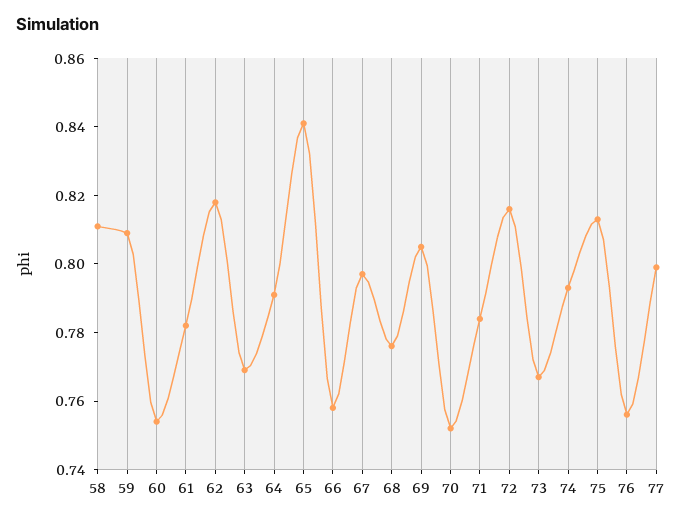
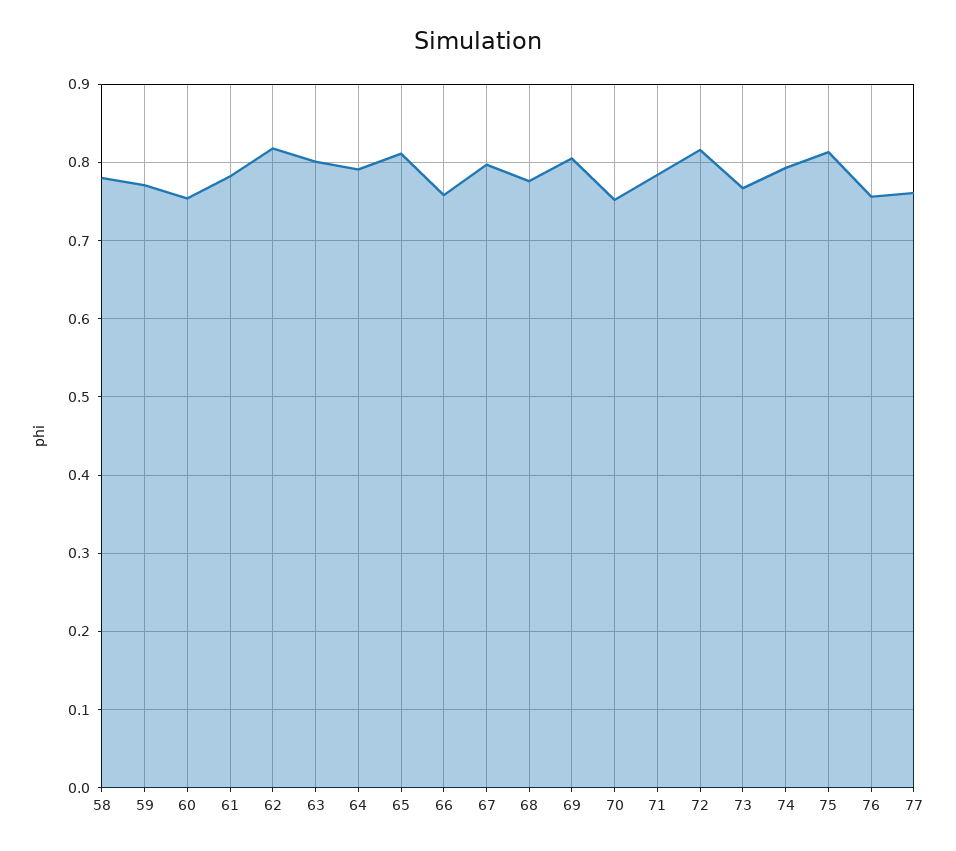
  {
-   "58": 0.81,
+   "58": 0.78,
-   "59": 0.81,
+   "59": 0.77,
    "60": 0.755,
    "61": 0.78,
    "62": 0.82,
-   "63": 0.77,
+   "63": 0.8,
    "64": 0.79,
-   "65": 0.84,
+   "65": 0.81,
    "66": 0.76,
    "67": 0.795,
    "68": 0.775,
    "69": 0.805,
    "70": 0.75,
    "71": 0.785,
    "72": 0.815,
    "73": 0.765,
    "74": 0.795,
    "75": 0.815,
    "76": 0.755,
-   "77": 0.8
+   "77": 0.76
  }

